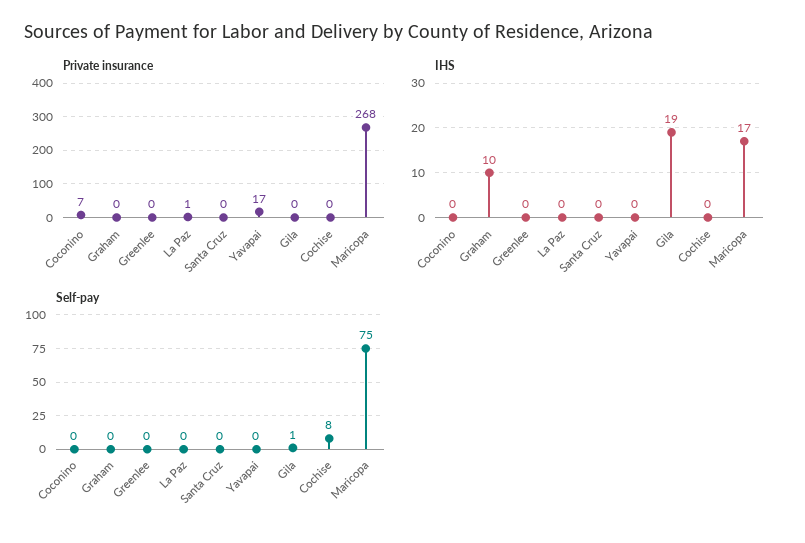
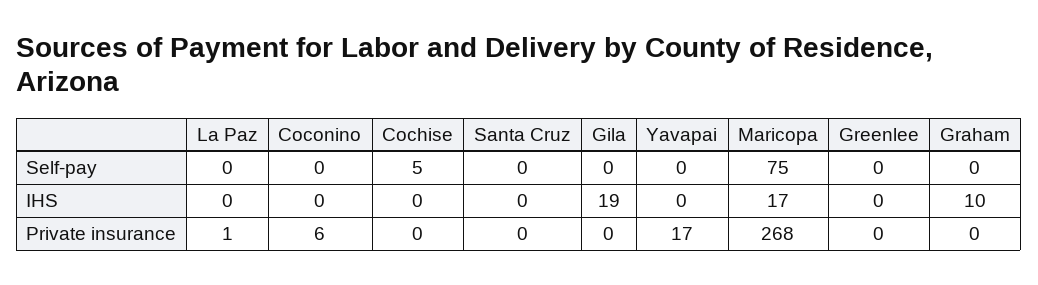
  {
    "Private insurance": {
-     "Coconino": 7,
+     "Coconino": 6,
      "Graham": 0,
      "Greenlee": 0,
      "La Paz": 1,
      "Santa Cruz": 0,
      "Yavapai": 17,
      "Gila": 0,
      "Cochise": 0,
      "Maricopa": 268
    },
    "IHS": {
      "Coconino": 0,
      "Graham": 10,
      "Greenlee": 0,
      "La Paz": 0,
      "Santa Cruz": 0,
      "Yavapai": 0,
      "Gila": 19,
      "Cochise": 0,
      "Maricopa": 17
    },
    "Self-pay": {
      "Coconino": 0,
      "Graham": 0,
      "Greenlee": 0,
      "La Paz": 0,
      "Santa Cruz": 0,
      "Yavapai": 0,
-     "Gila": 1,
+     "Gila": 0,
-     "Cochise": 8,
+     "Cochise": 5,
      "Maricopa": 75
    }
  }

